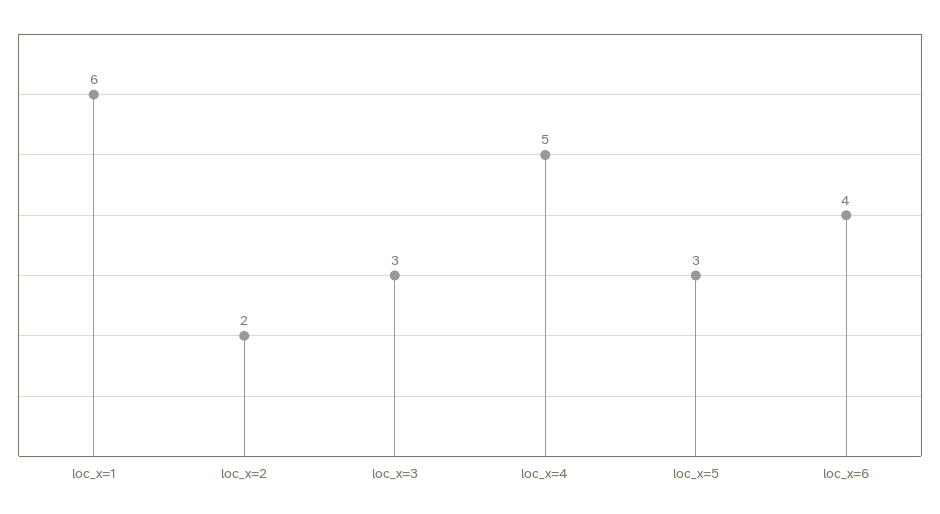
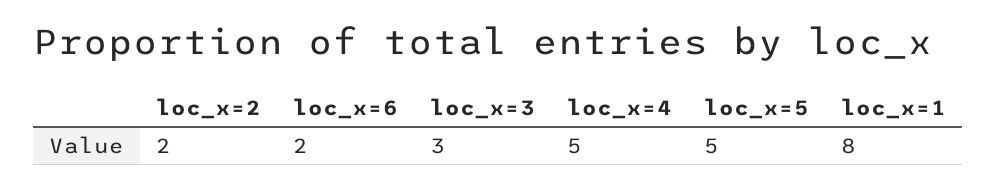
  {
-   "loc_x=1": 6,
+   "loc_x=1": 8,
    "loc_x=2": 2,
    "loc_x=3": 3,
    "loc_x=4": 5,
-   "loc_x=5": 3,
+   "loc_x=5": 5,
-   "loc_x=6": 4
+   "loc_x=6": 2
  }

